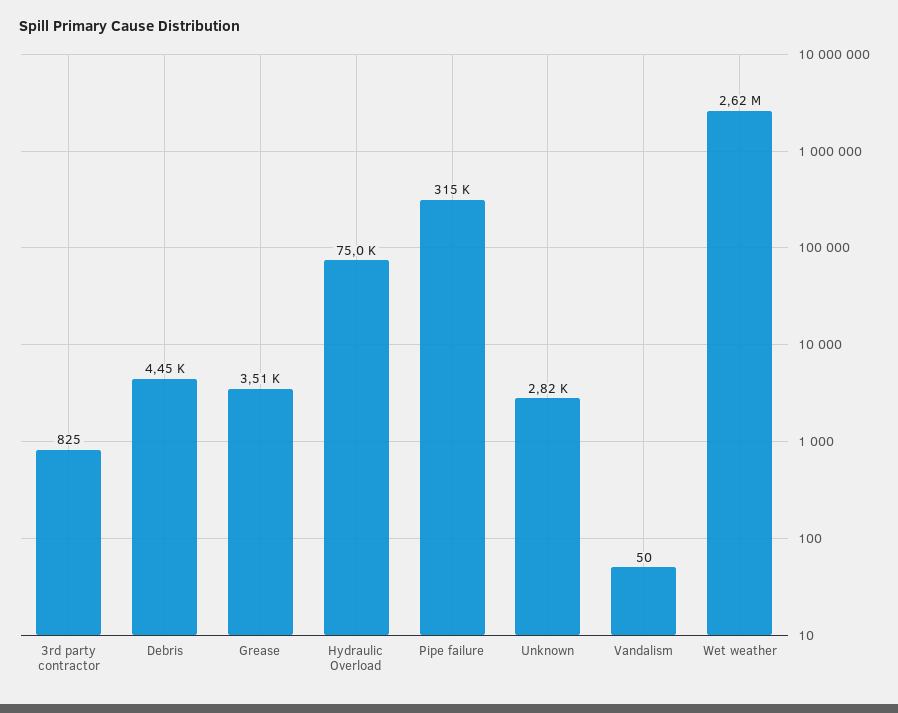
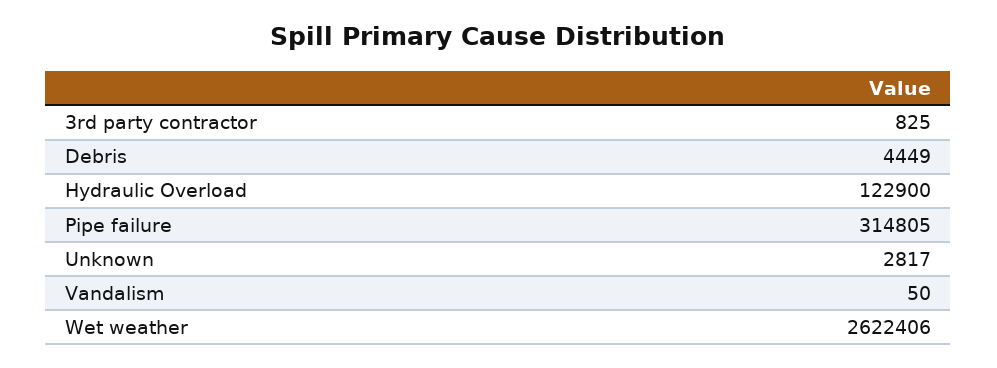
  {
    "3rd party contractor": 825,
    "Debris": 4449,
-   "Grease": 3510,
-   "Hydraulic Overload": 75000,
+   "Hydraulic Overload": 122900,
    "Pipe failure": 314805,
    "Unknown": 2817,
    "Vandalism": 50,
    "Wet weather": 2622406
  }

